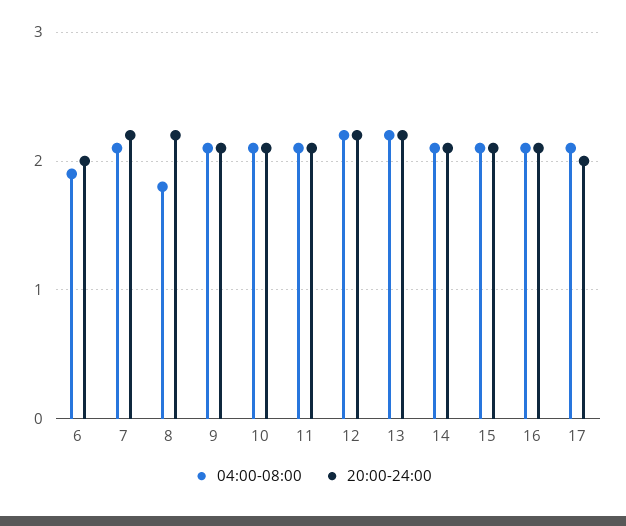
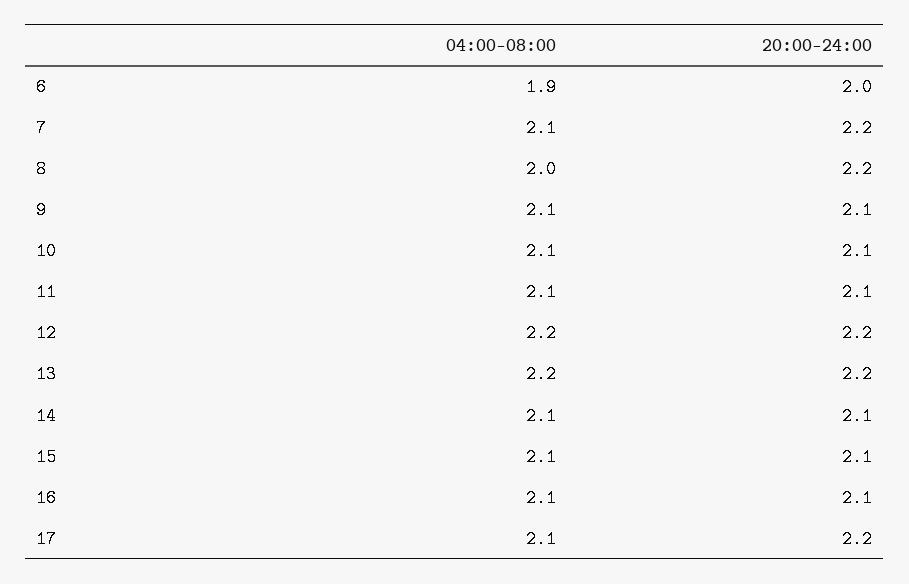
  {
    "04:00-08:00": {
      "6": 1.9,
      "7": 2.1,
-     "8": 1.8,
+     "8": 2,
      "9": 2.1,
      "10": 2.1,
      "11": 2.1,
      "12": 2.2,
      "13": 2.2,
      "14": 2.1,
      "15": 2.1,
      "16": 2.1,
      "17": 2.1
    },
    "20:00-24:00": {
      "6": 2,
      "7": 2.2,
      "8": 2.2,
      "9": 2.1,
      "10": 2.1,
      "11": 2.1,
      "12": 2.2,
      "13": 2.2,
      "14": 2.1,
      "15": 2.1,
      "16": 2.1,
-     "17": 2
+     "17": 2.2
    }
  }

